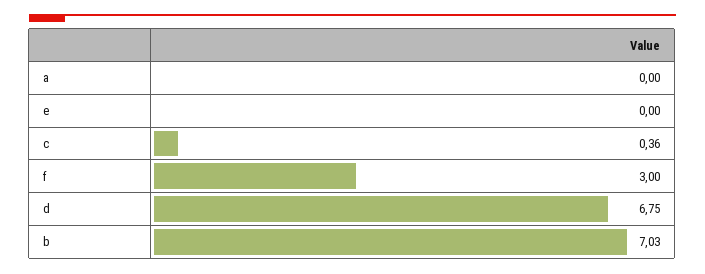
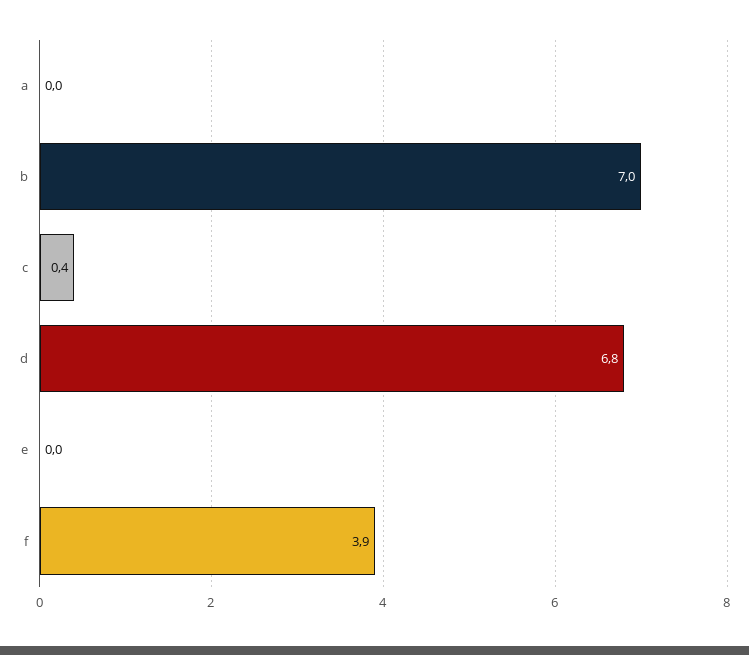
  {
    "a": 0,
    "e": 0,
    "c": 0.36,
-   "f": 3,
+   "f": 3.9,
    "d": 6.75,
    "b": 7.03
  }

